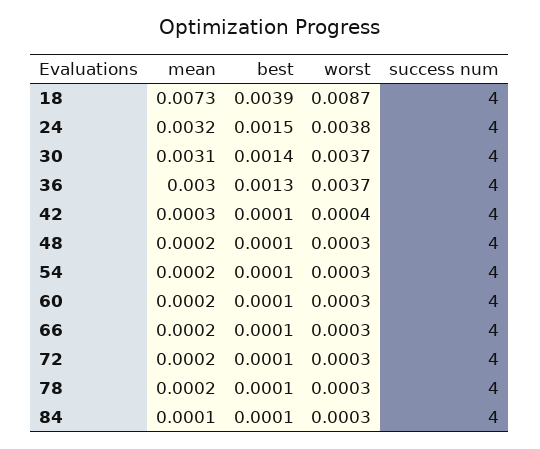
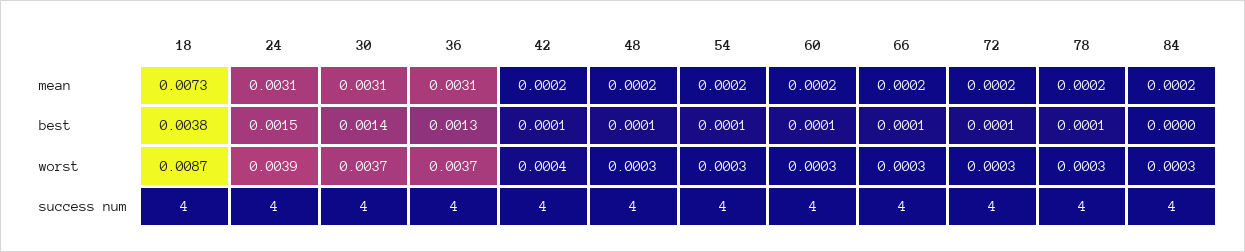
  {
    "mean": {
      "18": 0.0073,
-     "24": 0.0032,
+     "24": 0.0031,
      "30": 0.0031,
-     "36": 0.003,
+     "36": 0.0031,
-     "42": 0.0003,
+     "42": 0.0002,
      "48": 0.0002,
      "54": 0.0002,
      "60": 0.0002,
      "66": 0.0002,
      "72": 0.0002,
      "78": 0.0002,
-     "84": 0.0001
+     "84": 0.0002
    },
    "best": {
-     "18": 0.0039,
+     "18": 0.0038,
      "24": 0.0015,
      "30": 0.0014,
      "36": 0.0013,
      "42": 0.0001,
      "48": 0.0001,
      "54": 0.0001,
      "60": 0.0001,
      "66": 0.0001,
      "72": 0.0001,
      "78": 0.0001,
-     "84": 0.0001
+     "84": 0
    },
    "worst": {
      "18": 0.0087,
-     "24": 0.0038,
+     "24": 0.0039,
      "30": 0.0037,
      "36": 0.0037,
      "42": 0.0004,
      "48": 0.0003,
      "54": 0.0003,
      "60": 0.0003,
      "66": 0.0003,
      "72": 0.0003,
      "78": 0.0003,
      "84": 0.0003
    },
    "success num": {
      "18": 4,
      "24": 4,
      "30": 4,
      "36": 4,
      "42": 4,
      "48": 4,
      "54": 4,
      "60": 4,
      "66": 4,
      "72": 4,
      "78": 4,
      "84": 4
    }
  }

